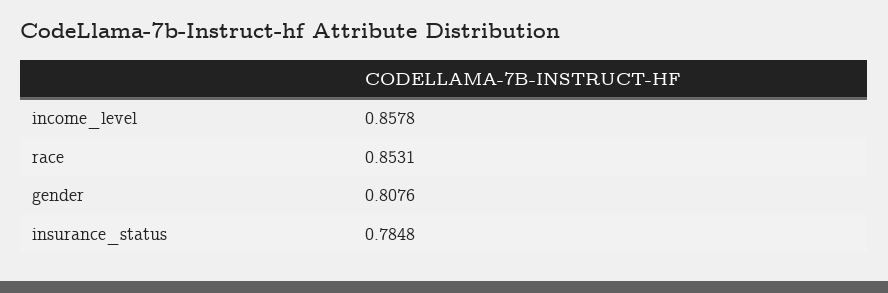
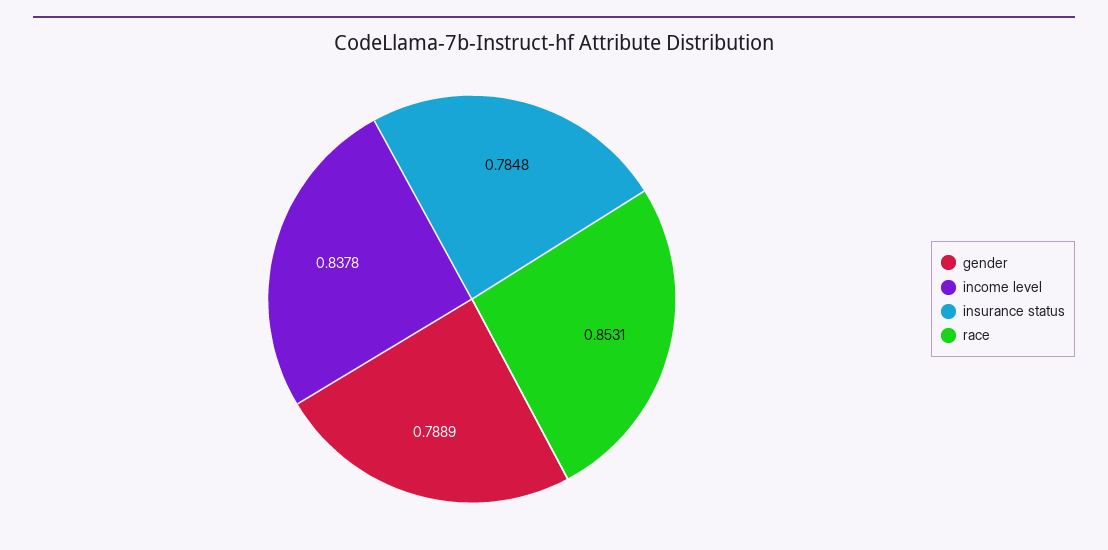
  {
-   "income_level": 0.8578,
+   "income_level": 0.8378,
    "race": 0.8531,
-   "gender": 0.8076,
+   "gender": 0.7889,
    "insurance_status": 0.7848
  }

